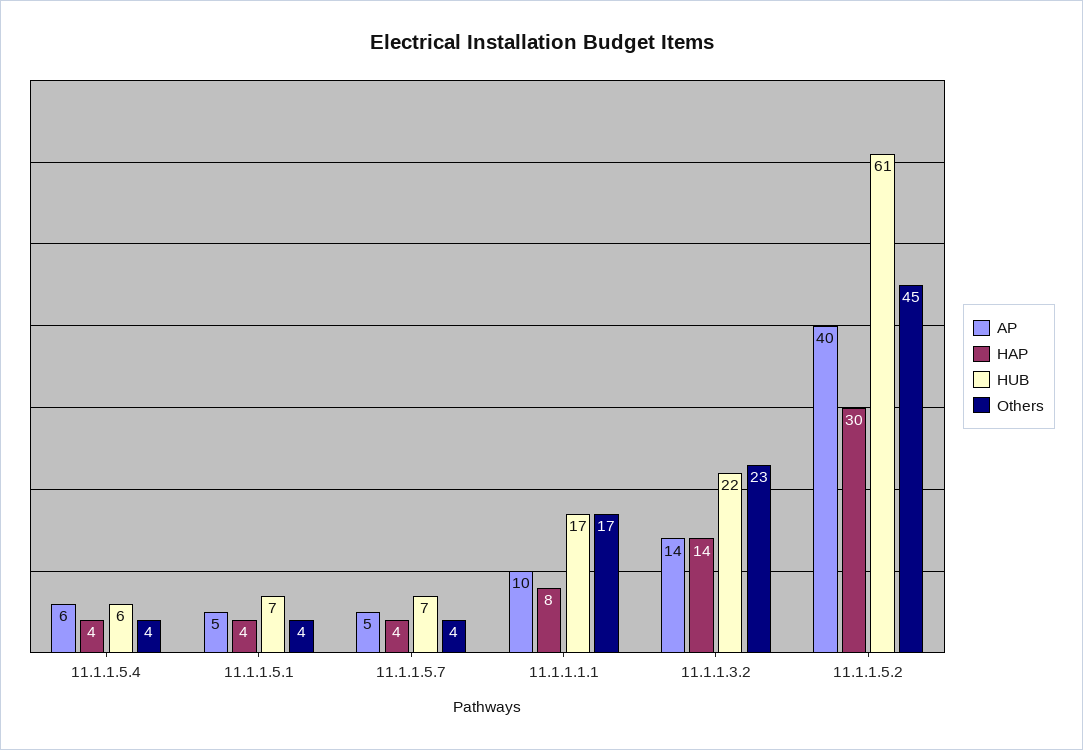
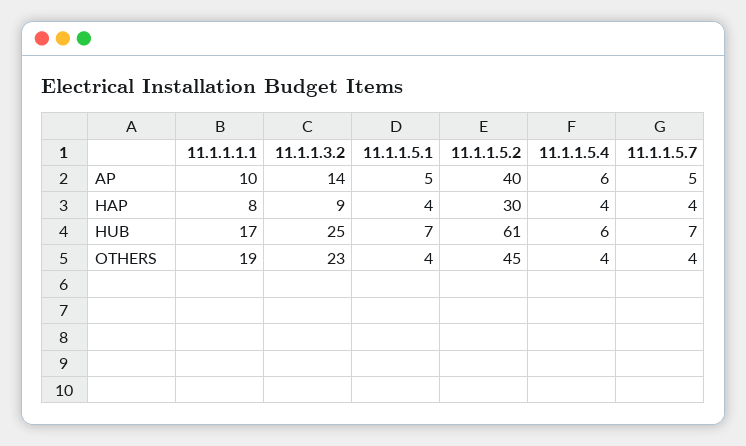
  {
    "AP": {
      "11.1.1.5.4": 6,
      "11.1.1.5.1": 5,
      "11.1.1.5.7": 5,
      "11.1.1.1.1": 10,
      "11.1.1.3.2": 14,
      "11.1.1.5.2": 40
    },
    "HAP": {
      "11.1.1.5.4": 4,
      "11.1.1.5.1": 4,
      "11.1.1.5.7": 4,
      "11.1.1.1.1": 8,
-     "11.1.1.3.2": 14,
+     "11.1.1.3.2": 9,
      "11.1.1.5.2": 30
    },
    "HUB": {
      "11.1.1.5.4": 6,
      "11.1.1.5.1": 7,
      "11.1.1.5.7": 7,
      "11.1.1.1.1": 17,
-     "11.1.1.3.2": 22,
+     "11.1.1.3.2": 25,
      "11.1.1.5.2": 61
    },
    "Others": {
      "11.1.1.5.4": 4,
      "11.1.1.5.1": 4,
      "11.1.1.5.7": 4,
-     "11.1.1.1.1": 17,
+     "11.1.1.1.1": 19,
      "11.1.1.3.2": 23,
      "11.1.1.5.2": 45
    }
  }

